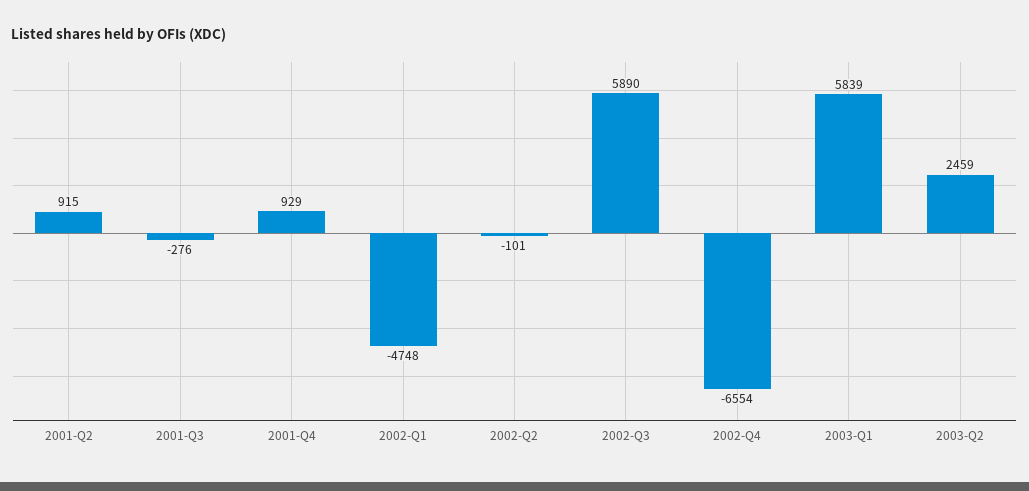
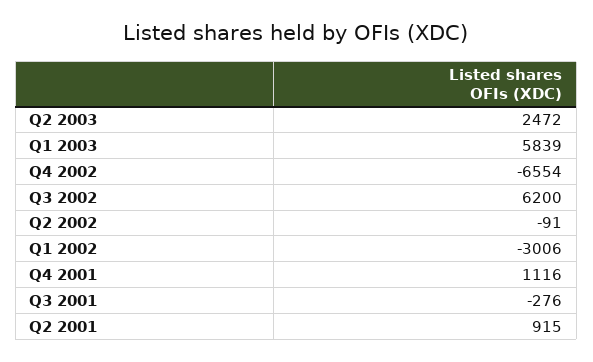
  {
    "2001-Q2": 915,
    "2001-Q3": -276,
-   "2001-Q4": 929,
+   "2001-Q4": 1116,
-   "2002-Q1": -4748,
+   "2002-Q1": -3006,
-   "2002-Q2": -101,
+   "2002-Q2": -91,
-   "2002-Q3": 5890,
+   "2002-Q3": 6200,
    "2002-Q4": -6554,
    "2003-Q1": 5839,
-   "2003-Q2": 2459
+   "2003-Q2": 2472
  }

